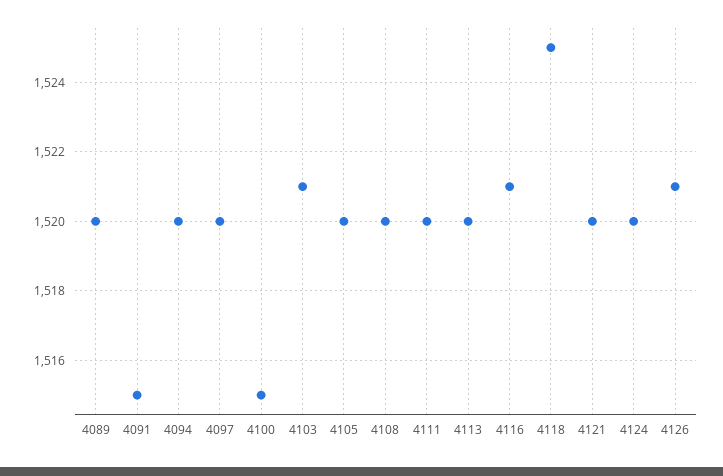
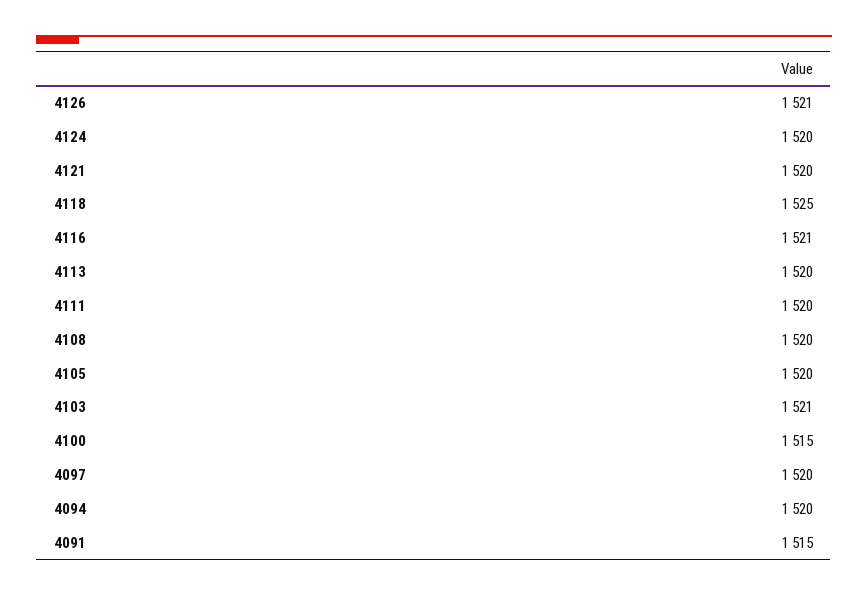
  {
-   "4089": 1520,
    "4091": 1515,
    "4094": 1520,
    "4097": 1520,
    "4100": 1515,
    "4103": 1521,
    "4105": 1520,
    "4108": 1520,
    "4111": 1520,
    "4113": 1520,
    "4116": 1521,
    "4118": 1525,
    "4121": 1520,
    "4124": 1520,
    "4126": 1521
  }

